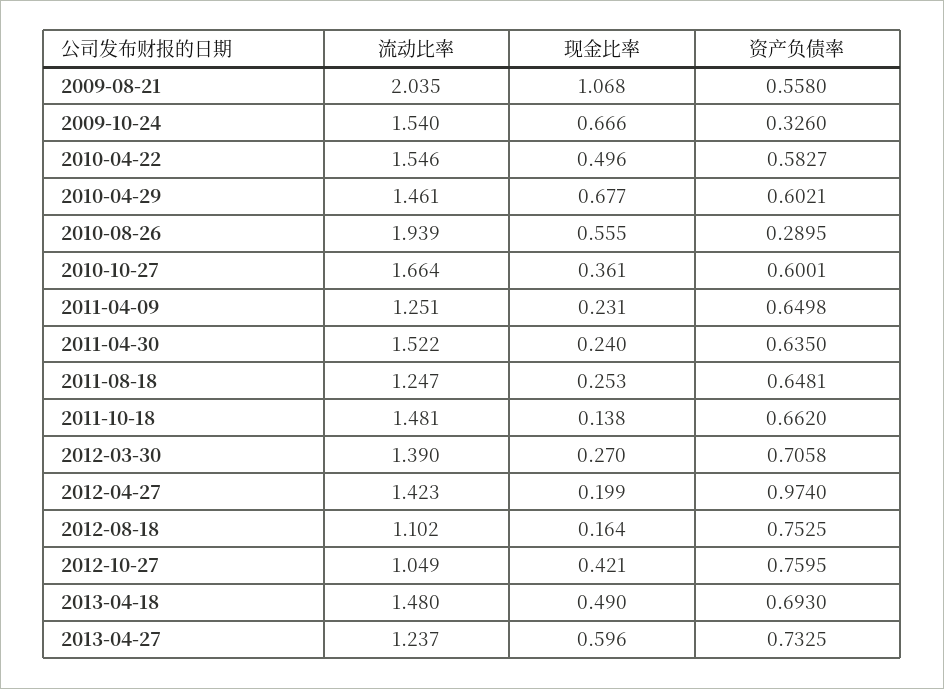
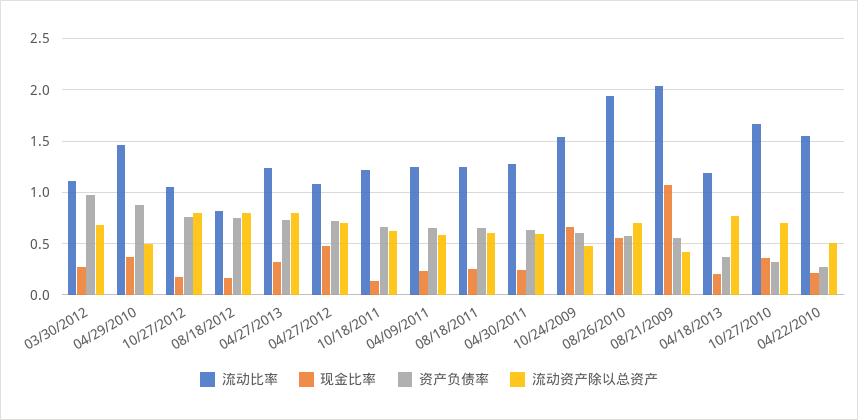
  {
    "流动比率": {
      "2009-08-21": 2.035,
      "2009-10-24": 1.54,
      "2010-04-22": 1.546,
      "2010-04-29": 1.461,
      "2010-08-26": 1.939,
      "2010-10-27": 1.664,
      "2011-04-09": 1.251,
-     "2011-04-30": 1.522,
+     "2011-04-30": 1.3,
      "2011-08-18": 1.247,
-     "2011-10-18": 1.481,
+     "2011-10-18": 1.2,
-     "2012-03-30": 1.39,
+     "2012-03-30": 1.1,
-     "2012-04-27": 1.423,
+     "2012-04-27": 1.1,
-     "2012-08-18": 1.102,
+     "2012-08-18": 0.8,
      "2012-10-27": 1.049,
-     "2013-04-18": 1.48,
+     "2013-04-18": 1.2,
      "2013-04-27": 1.237
    },
    "现金比率": {
      "2009-08-21": 1.068,
      "2009-10-24": 0.666,
-     "2010-04-22": 0.496,
+     "2010-04-22": 0.2,
-     "2010-04-29": 0.677,
+     "2010-04-29": 0.4,
      "2010-08-26": 0.555,
      "2010-10-27": 0.361,
      "2011-04-09": 0.231,
      "2011-04-30": 0.24,
      "2011-08-18": 0.253,
      "2011-10-18": 0.138,
      "2012-03-30": 0.27,
-     "2012-04-27": 0.199,
+     "2012-04-27": 0.5,
      "2012-08-18": 0.164,
-     "2012-10-27": 0.421,
+     "2012-10-27": 0.2,
-     "2013-04-18": 0.49,
+     "2013-04-18": 0.2,
-     "2013-04-27": 0.596
+     "2013-04-27": 0.3
    },
    "资产负债率": {
      "2009-08-21": 0.558,
-     "2009-10-24": 0.326,
+     "2009-10-24": 0.6,
-     "2010-04-22": 0.5827,
+     "2010-04-22": 0.3,
-     "2010-04-29": 0.6021,
+     "2010-04-29": 0.9,
-     "2010-08-26": 0.2895,
+     "2010-08-26": 0.6,
-     "2010-10-27": 0.6001,
+     "2010-10-27": 0.3,
      "2011-04-09": 0.6498,
      "2011-04-30": 0.635,
      "2011-08-18": 0.6481,
      "2011-10-18": 0.662,
-     "2012-03-30": 0.7058,
+     "2012-03-30": 1,
-     "2012-04-27": 0.974,
+     "2012-04-27": 0.7,
      "2012-08-18": 0.7525,
      "2012-10-27": 0.7595,
-     "2013-04-18": 0.693,
+     "2013-04-18": 0.4,
      "2013-04-27": 0.7325
-   }
+   },
+   "流动资产除以总资产": {
+     "2012-03-30": 0.7,
+     "2010-04-29": 0.5,
+     "2012-10-27": 0.8,
+     "2012-08-18": 0.8,
+     "2013-04-27": 0.8,
+     "2012-04-27": 0.7,
+     "2011-10-18": 0.6,
+     "2011-04-09": 0.6,
+     "2011-08-18": 0.6,
+     "2011-04-30": 0.6,
+     "2009-10-24": 0.5,
+     "2010-08-26": 0.7,
+     "2009-08-21": 0.4,
+     "2013-04-18": 0.8,
+     "2010-10-27": 0.7,
+     "2010-04-22": 0.5
+   }
  }

